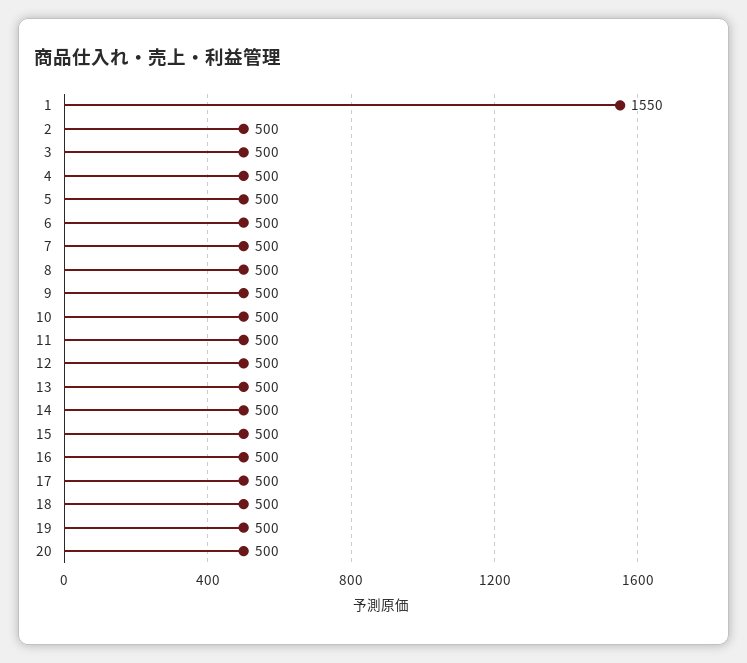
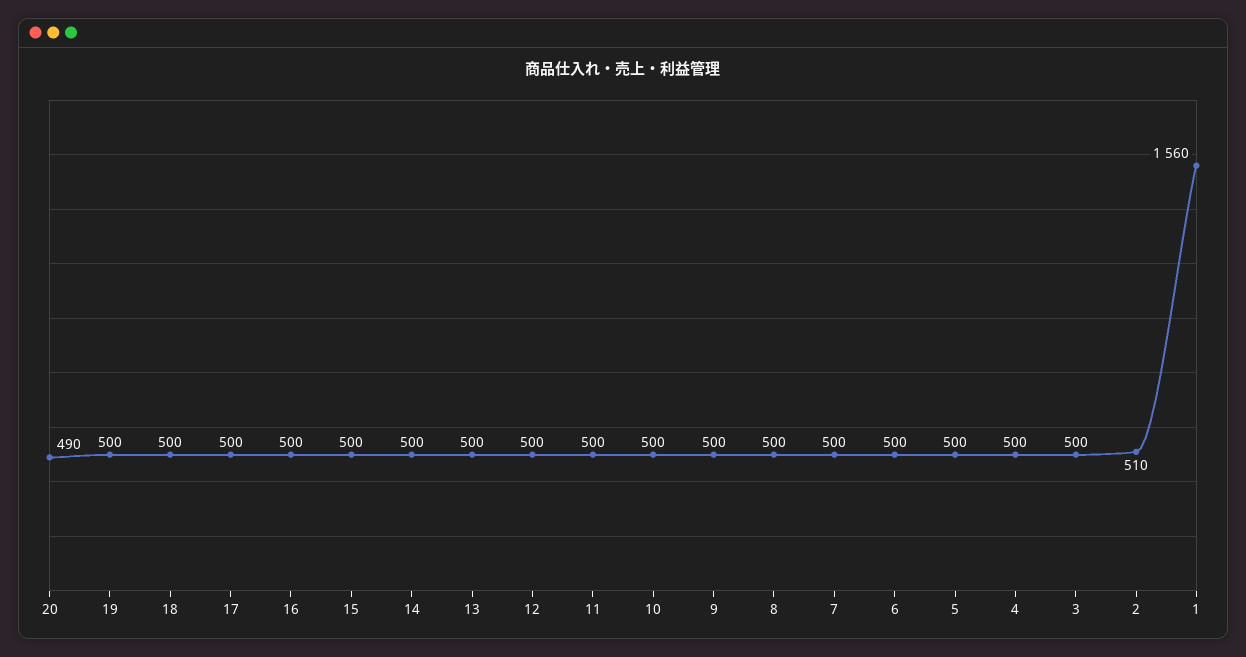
  {
-   "1": 1550,
+   "1": 1560,
-   "2": 500,
+   "2": 510,
    "3": 500,
    "4": 500,
    "5": 500,
    "6": 500,
    "7": 500,
    "8": 500,
    "9": 500,
    "10": 500,
    "11": 500,
    "12": 500,
    "13": 500,
    "14": 500,
    "15": 500,
    "16": 500,
    "17": 500,
    "18": 500,
    "19": 500,
-   "20": 500
+   "20": 490
  }

